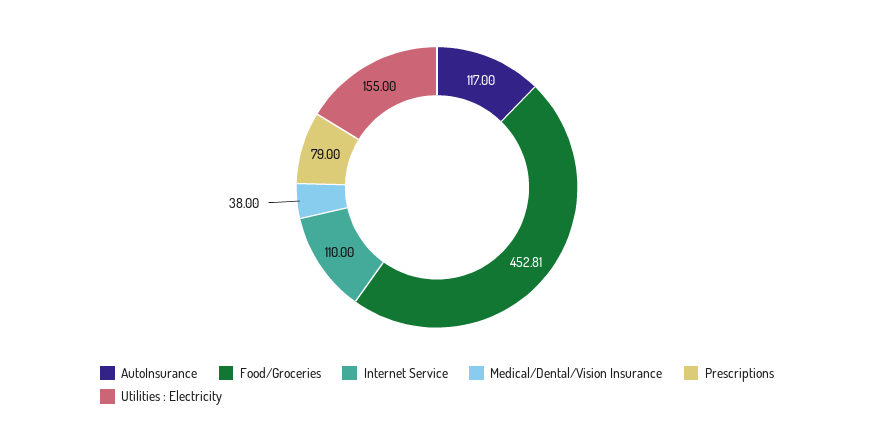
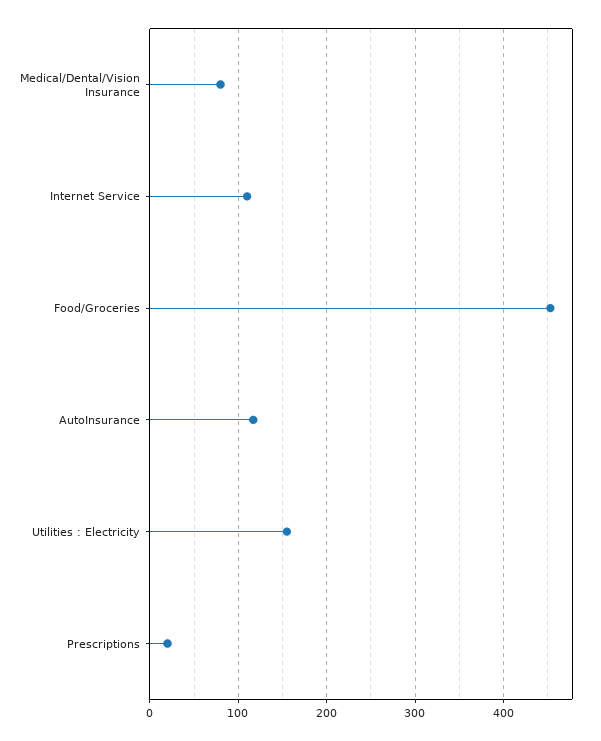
  {
    "AutoInsurance": 117,
    "Food/Groceries": 452.81,
    "Internet Service": 110,
-   "Medical/Dental/Vision Insurance": 38,
+   "Medical/Dental/Vision Insurance": 80,
-   "Prescriptions": 79,
+   "Prescriptions": 20,
    "Utilities : Electricity": 155
  }

